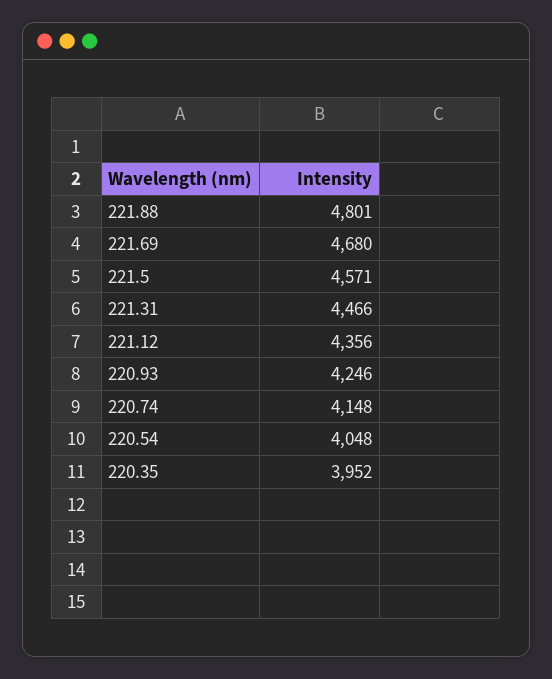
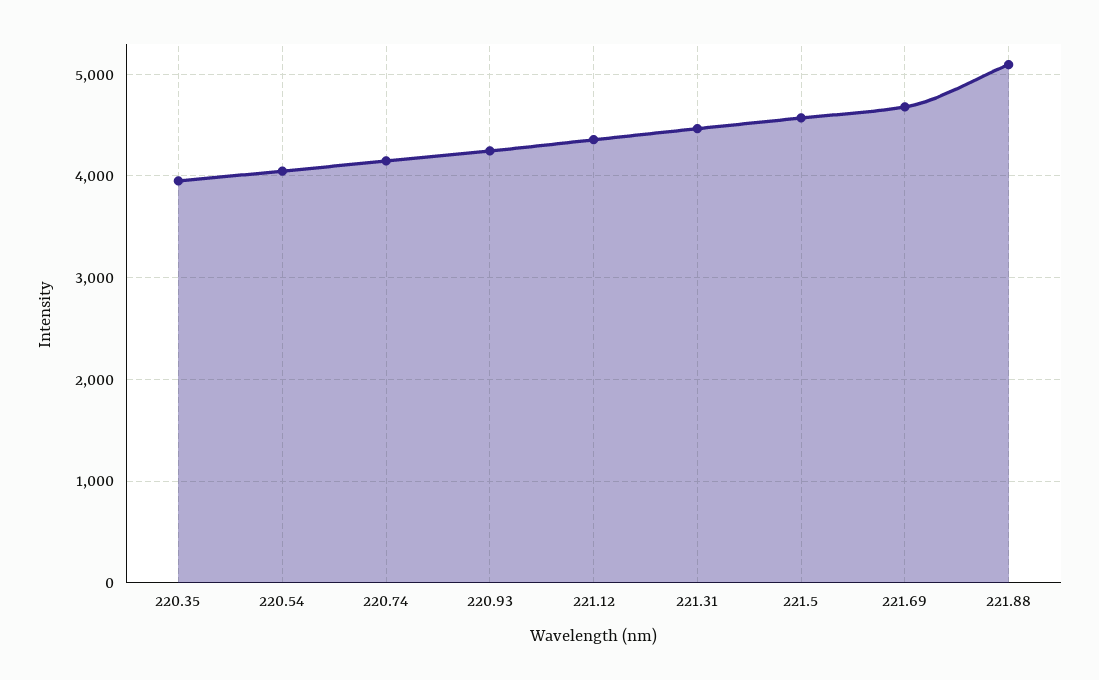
  {
-   "221.88": 4801,
+   "221.88": 5100,
    "221.69": 4680,
    "221.5": 4571,
    "221.31": 4466,
    "221.12": 4356,
    "220.93": 4246,
    "220.74": 4148,
    "220.54": 4048,
    "220.35": 3952
  }

